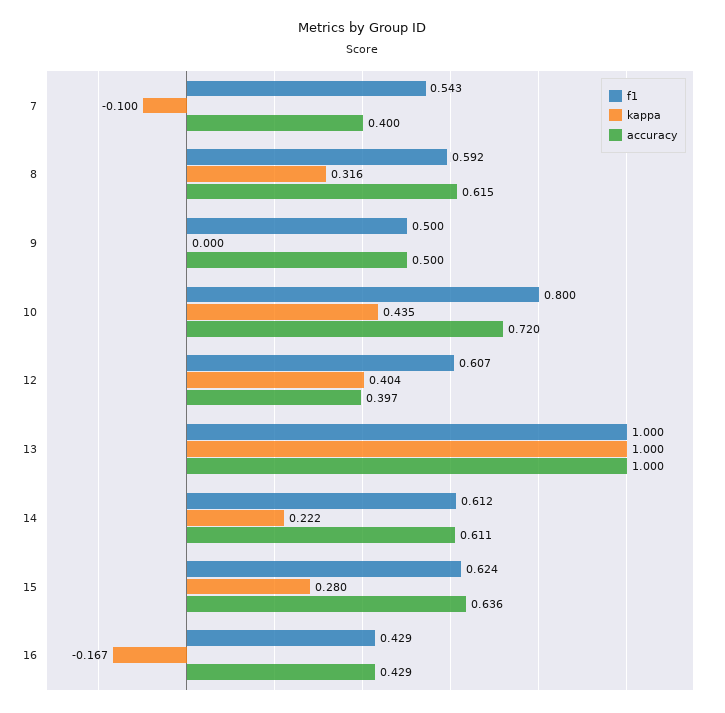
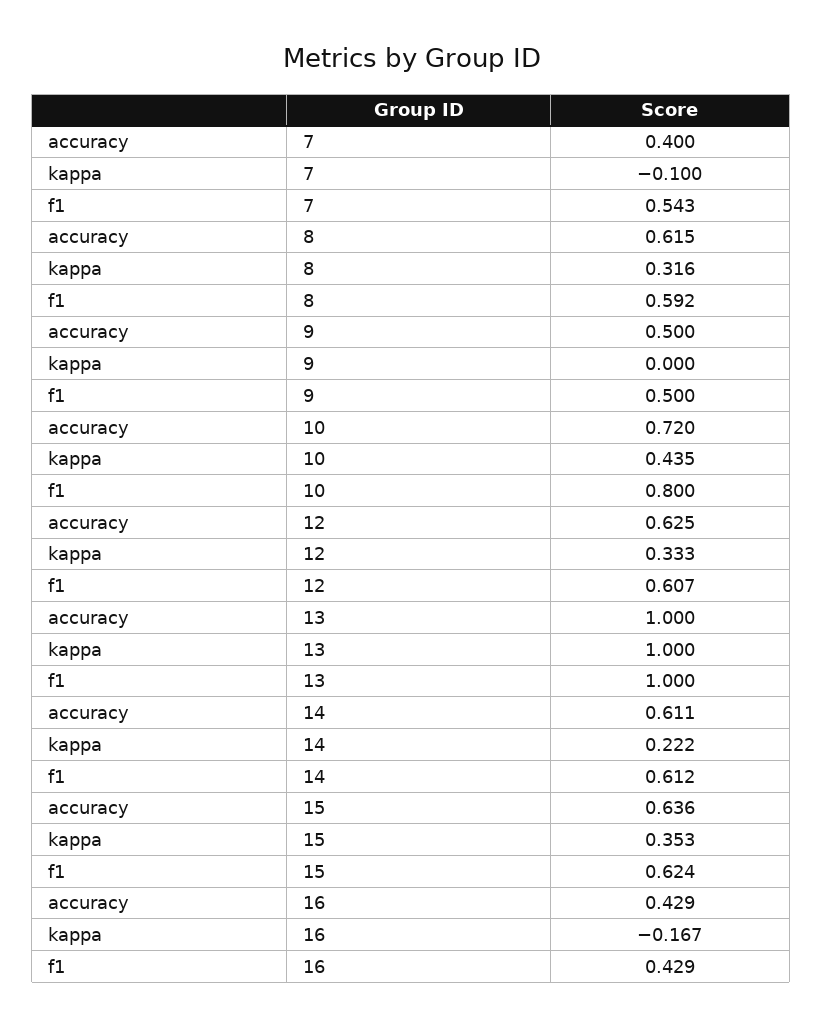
  {
    "f1": {
      "7": 0.543,
      "8": 0.592,
      "9": 0.5,
      "10": 0.8,
      "12": 0.607,
      "13": 1,
      "14": 0.612,
      "15": 0.624,
      "16": 0.429
    },
    "kappa": {
      "7": -0.1,
      "8": 0.316,
      "9": 0,
      "10": 0.435,
-     "12": 0.404,
+     "12": 0.333,
      "13": 1,
      "14": 0.222,
-     "15": 0.28,
+     "15": 0.353,
      "16": -0.167
    },
    "accuracy": {
      "7": 0.4,
      "8": 0.615,
      "9": 0.5,
      "10": 0.72,
-     "12": 0.397,
+     "12": 0.625,
      "13": 1,
      "14": 0.611,
      "15": 0.636,
      "16": 0.429
    }
  }

